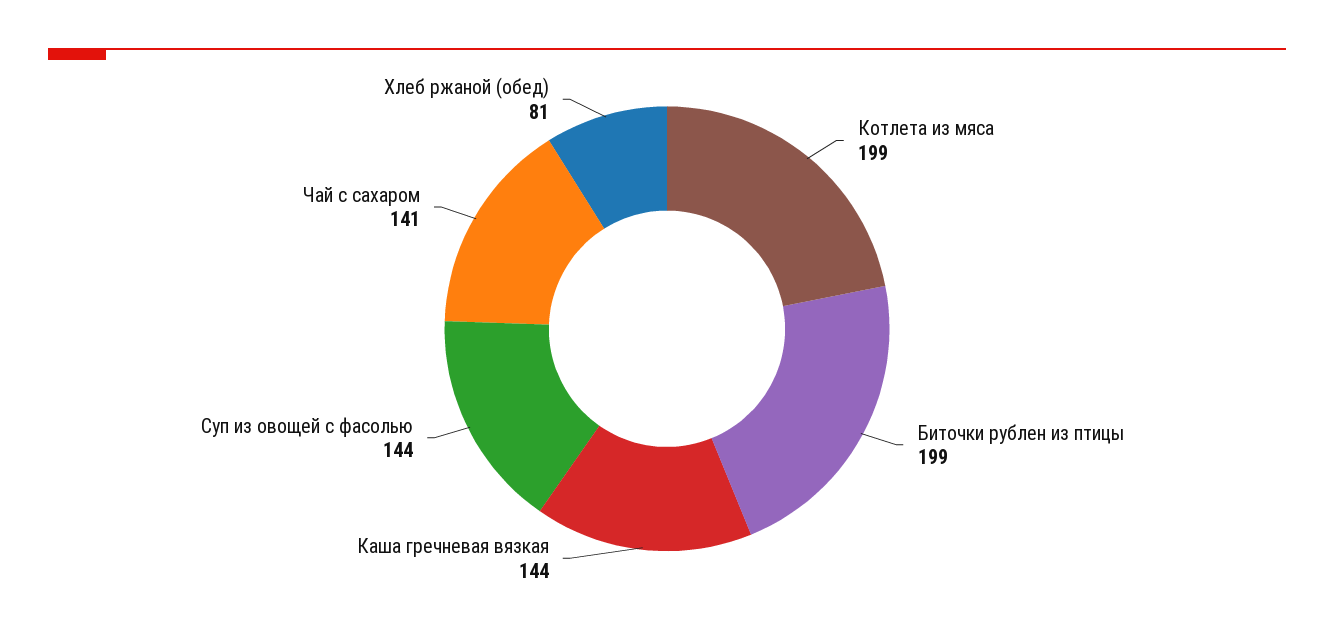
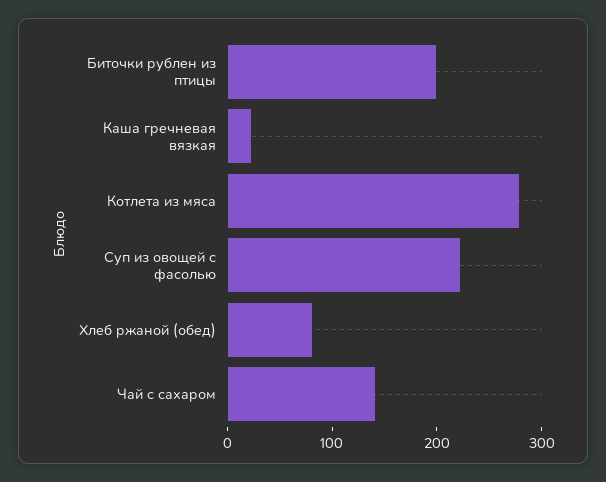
  {
-   "Котлета из мяса": 199,
+   "Котлета из мяса": 280,
    "Биточки рублен из птицы": 199,
-   "Каша гречневая вязкая": 144,
+   "Каша гречневая вязкая": 20,
-   "Суп из овощей с фасолью": 144,
+   "Суп из овощей с фасолью": 220,
    "Чай с сахаром": 141,
    "Хлеб ржаной (обед)": 81
  }

